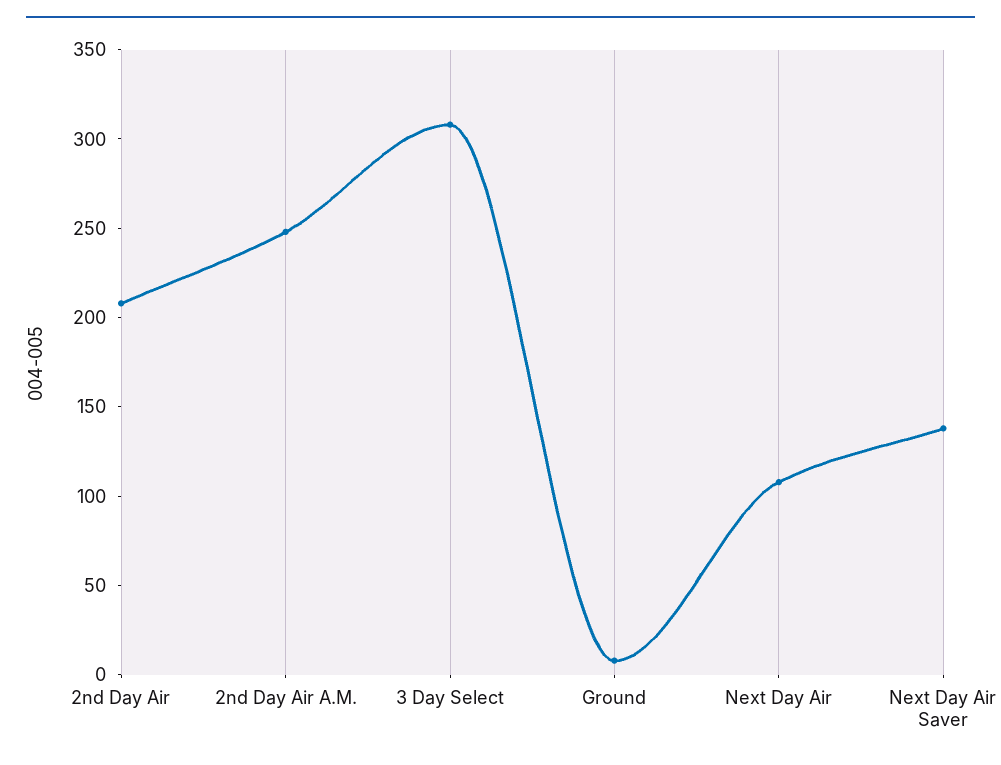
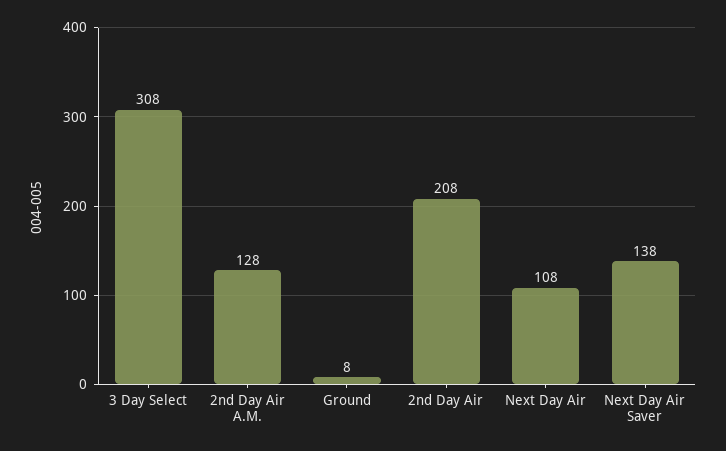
  {
    "2nd Day Air": 208,
-   "2nd Day Air A.M.": 250,
+   "2nd Day Air A.M.": 128,
    "3 Day Select": 308,
    "Ground": 8,
    "Next Day Air": 108,
    "Next Day Air Saver": 138
  }

